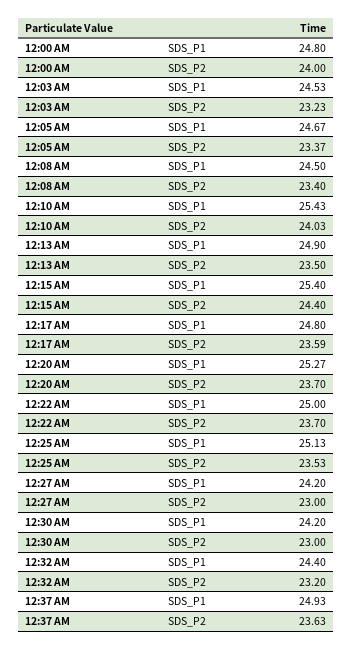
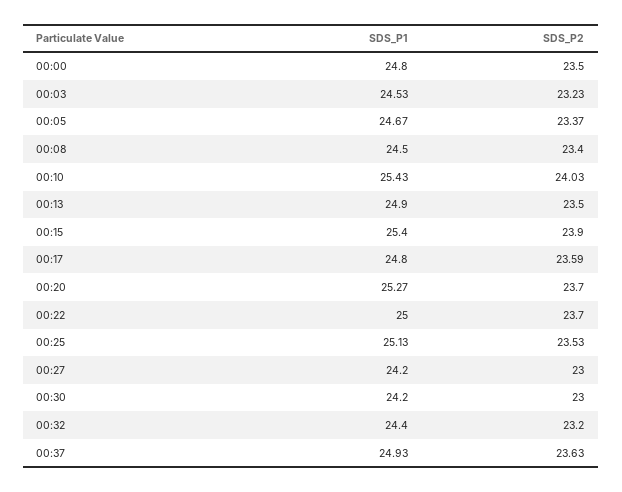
  {
    "12:00 AM": {
      "SDS_P1": 24.8,
-     "SDS_P2": 24
+     "SDS_P2": 23.5
    },
    "12:03 AM": {
      "SDS_P1": 24.53,
      "SDS_P2": 23.23
    },
    "12:05 AM": {
      "SDS_P1": 24.67,
      "SDS_P2": 23.37
    },
    "12:08 AM": {
      "SDS_P1": 24.5,
      "SDS_P2": 23.4
    },
    "12:10 AM": {
      "SDS_P1": 25.43,
      "SDS_P2": 24.03
    },
    "12:13 AM": {
      "SDS_P1": 24.9,
      "SDS_P2": 23.5
    },
    "12:15 AM": {
      "SDS_P1": 25.4,
-     "SDS_P2": 24.4
+     "SDS_P2": 23.9
    },
    "12:17 AM": {
      "SDS_P1": 24.8,
      "SDS_P2": 23.59
    },
    "12:20 AM": {
      "SDS_P1": 25.27,
      "SDS_P2": 23.7
    },
    "12:22 AM": {
      "SDS_P1": 25,
      "SDS_P2": 23.7
    },
    "12:25 AM": {
      "SDS_P1": 25.13,
      "SDS_P2": 23.53
    },
    "12:27 AM": {
      "SDS_P1": 24.2,
      "SDS_P2": 23
    },
    "12:30 AM": {
      "SDS_P1": 24.2,
      "SDS_P2": 23
    },
    "12:32 AM": {
      "SDS_P1": 24.4,
      "SDS_P2": 23.2
    },
    "12:37 AM": {
      "SDS_P1": 24.93,
      "SDS_P2": 23.63
    }
  }

